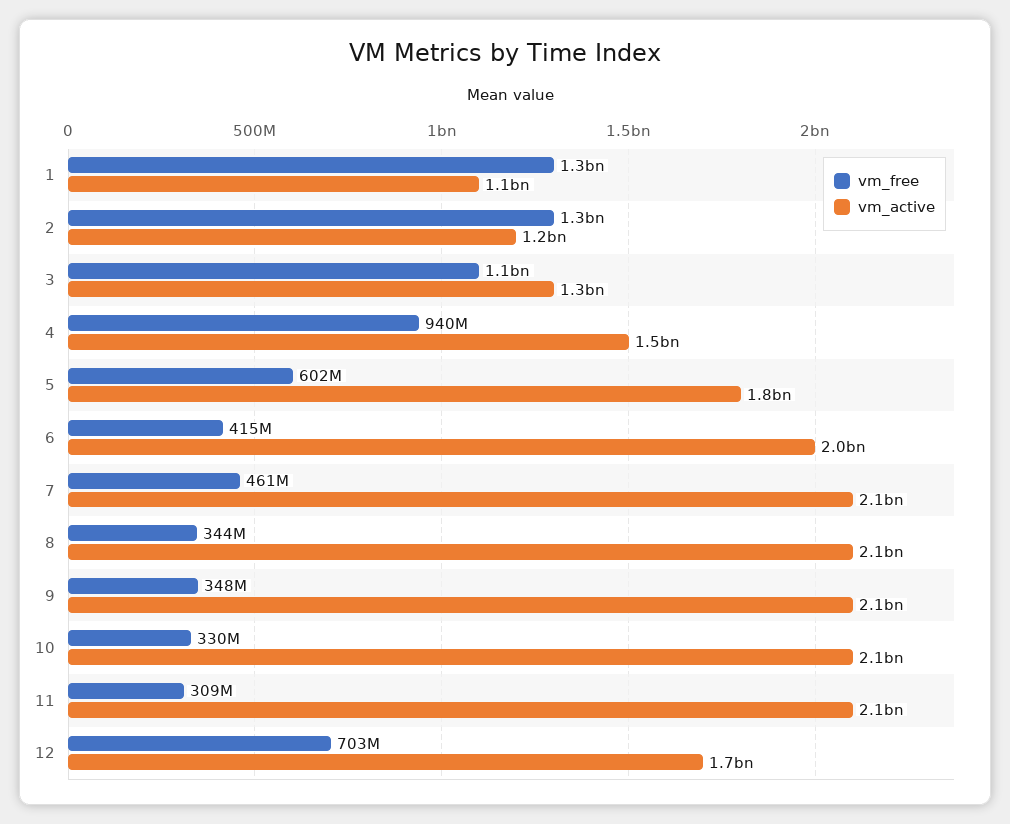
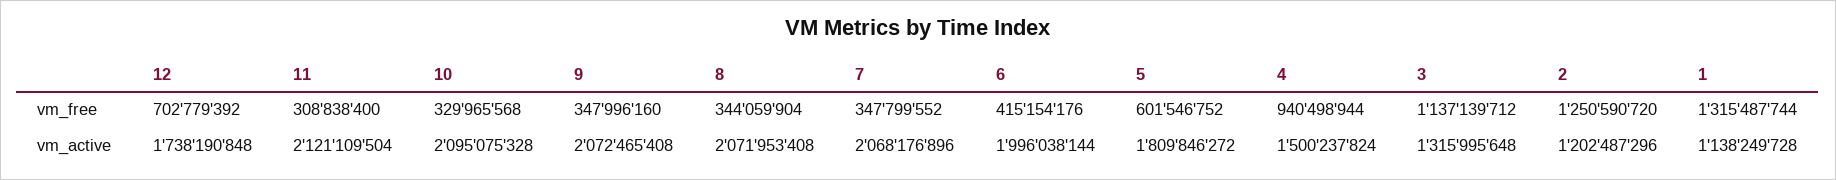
  {
    "vm_free": {
      "1": 1315487744,
      "2": 1250590720,
      "3": 1137139712,
      "4": 940498944,
      "5": 601546752,
      "6": 415154176,
-     "7": 461000000,
+     "7": 347799552,
      "8": 344059904,
      "9": 347996160,
      "10": 329965568,
      "11": 308838400,
      "12": 702779392
    },
    "vm_active": {
      "1": 1138249728,
      "2": 1202487296,
      "3": 1315995648,
      "4": 1500237824,
      "5": 1809846272,
      "6": 1996038144,
      "7": 2068176896,
      "8": 2071953408,
      "9": 2072465408,
      "10": 2095075328,
      "11": 2121109504,
      "12": 1738190848
    }
  }

